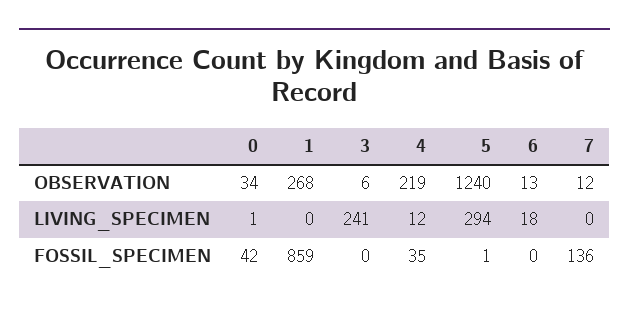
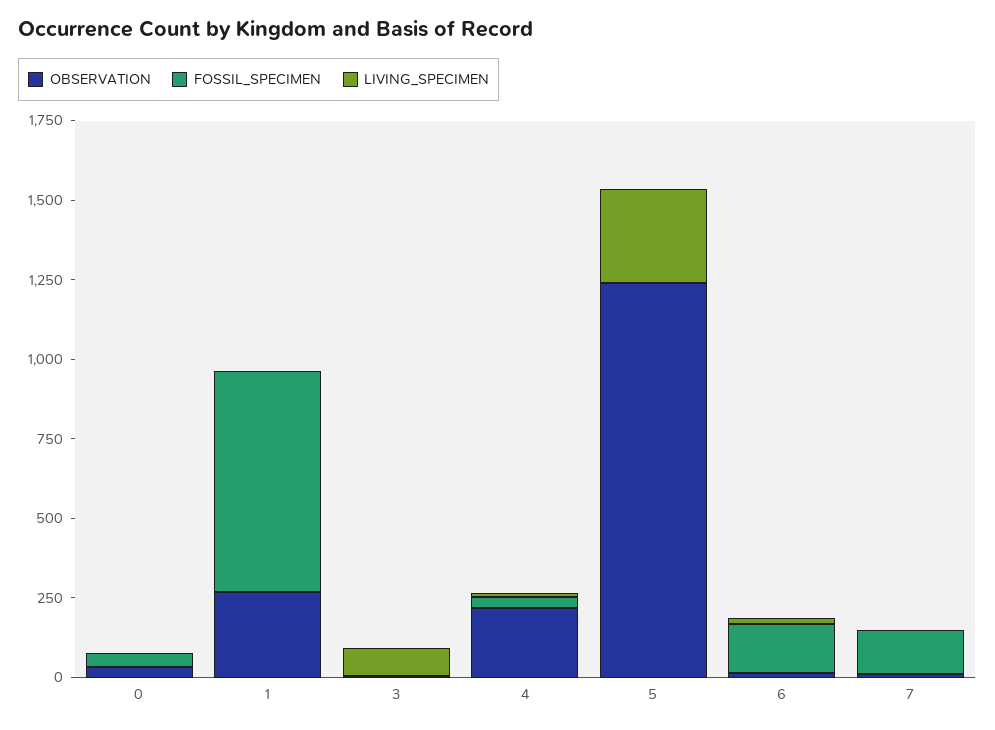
  {
    "OBSERVATION": {
      "0": 34,
      "1": 268,
      "3": 6,
      "4": 219,
      "5": 1240,
      "6": 13,
      "7": 12
    },
    "LIVING_SPECIMEN": {
      "0": 1,
      "1": 0,
-     "3": 241,
+     "3": 100,
      "4": 12,
      "5": 294,
      "6": 18,
      "7": 0
    },
    "FOSSIL_SPECIMEN": {
      "0": 42,
-     "1": 859,
+     "1": 700,
      "3": 0,
      "4": 35,
      "5": 1,
-     "6": 0,
+     "6": 150,
      "7": 136
    }
  }

